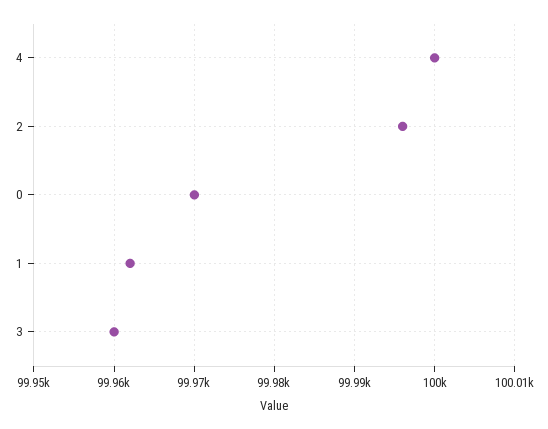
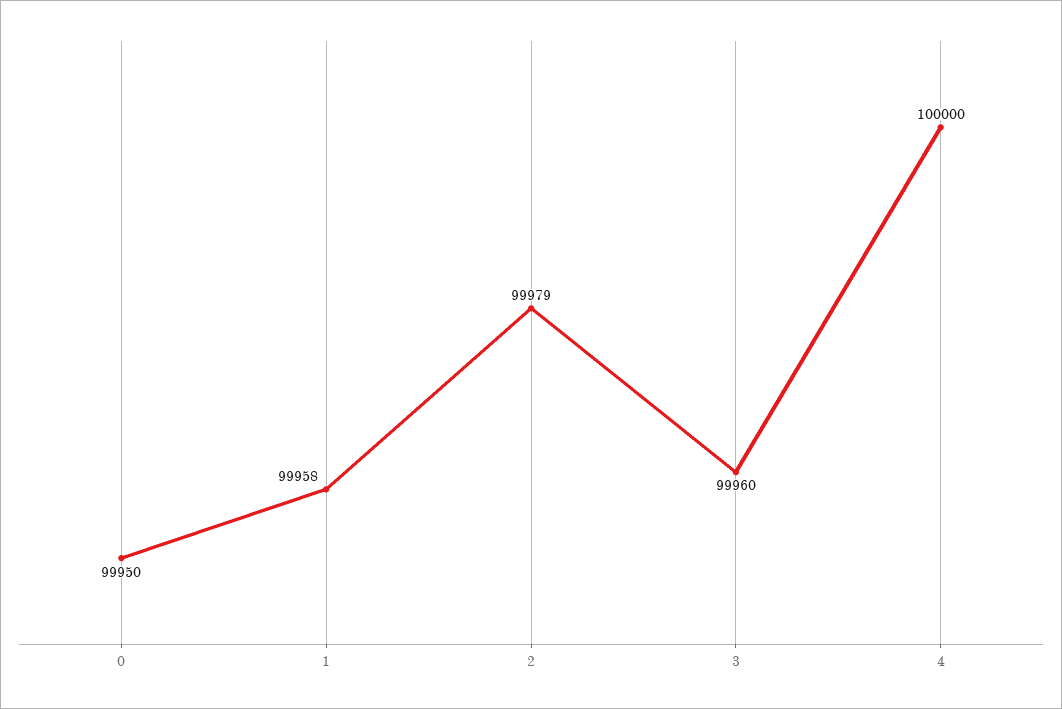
  {
    "4": 100000,
-   "2": 99996,
+   "2": 99979,
-   "0": 99970,
+   "0": 99950,
-   "1": 99962,
+   "1": 99958,
    "3": 99960
  }

